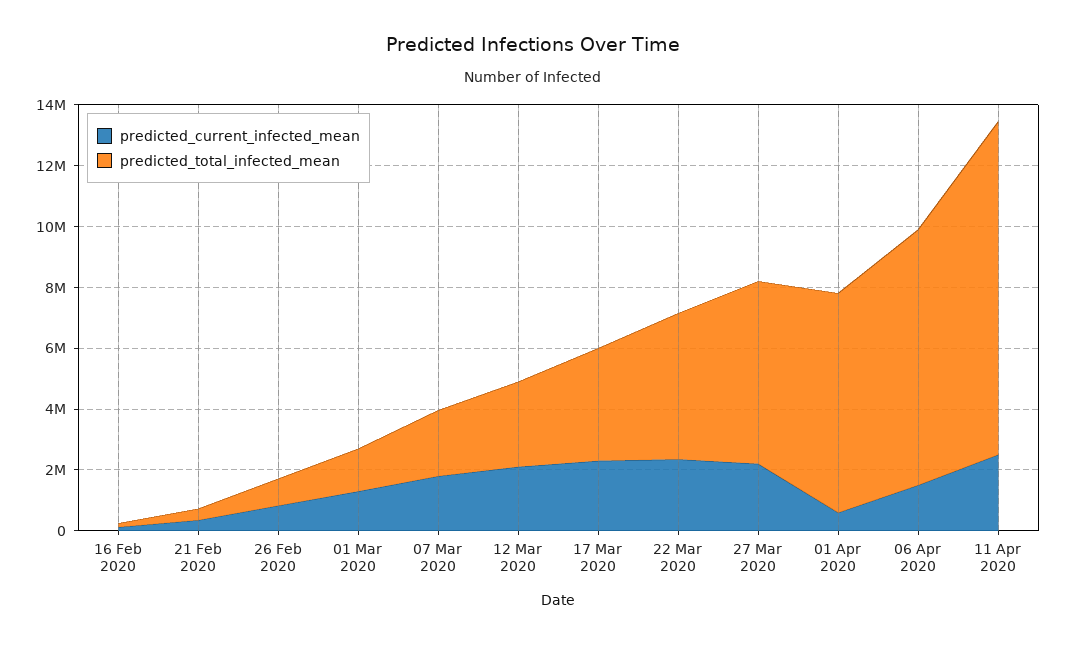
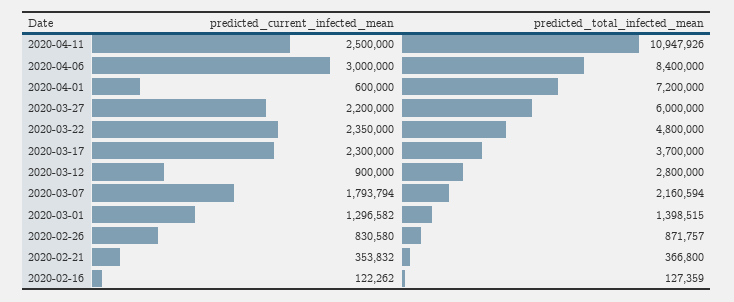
  {
    "predicted_current_infected_mean": {
      "16 Feb 2020": 122262,
      "21 Feb 2020": 353832,
      "26 Feb 2020": 830580,
      "01 Mar 2020": 1296582,
      "07 Mar 2020": 1793794,
-     "12 Mar 2020": 2000000,
+     "12 Mar 2020": 900000,
      "17 Mar 2020": 2300000,
      "22 Mar 2020": 2350000,
      "27 Mar 2020": 2200000,
      "01 Apr 2020": 600000,
-     "06 Apr 2020": 1500000,
+     "06 Apr 2020": 3000000,
      "11 Apr 2020": 2500000
    },
    "predicted_total_infected_mean": {
      "16 Feb 2020": 127359,
      "21 Feb 2020": 366800,
      "26 Feb 2020": 871757,
      "01 Mar 2020": 1398515,
      "07 Mar 2020": 2160594,
      "12 Mar 2020": 2800000,
      "17 Mar 2020": 3700000,
      "22 Mar 2020": 4800000,
      "27 Mar 2020": 6000000,
      "01 Apr 2020": 7200000,
      "06 Apr 2020": 8400000,
      "11 Apr 2020": 10947926
    }
  }

